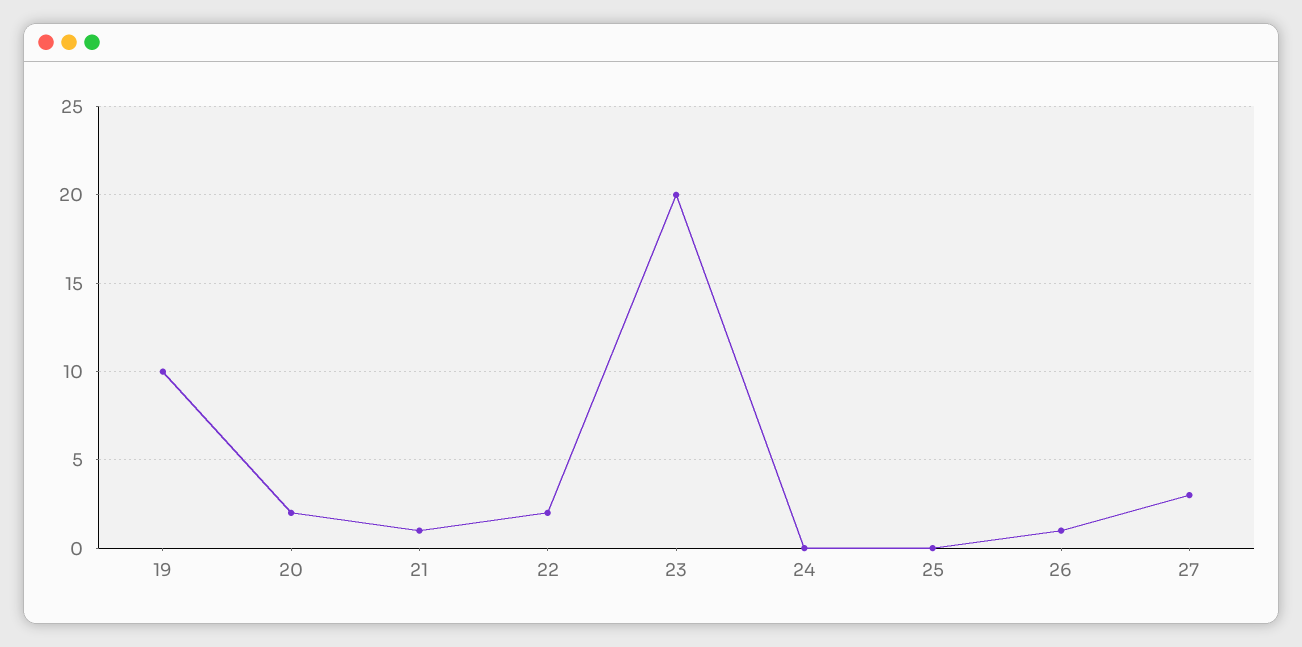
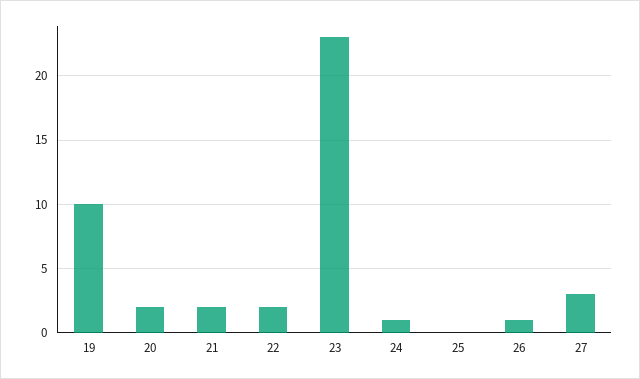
  {
    "19": 10,
    "20": 2,
-   "21": 1,
+   "21": 2,
    "22": 2,
-   "23": 20,
+   "23": 23,
-   "24": 0,
+   "24": 1,
    "25": 0,
    "26": 1,
    "27": 3
  }

